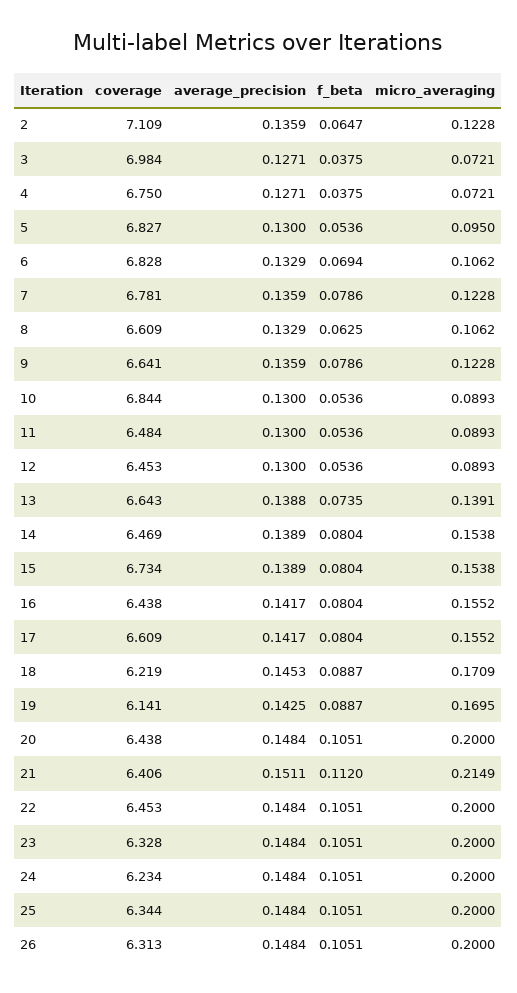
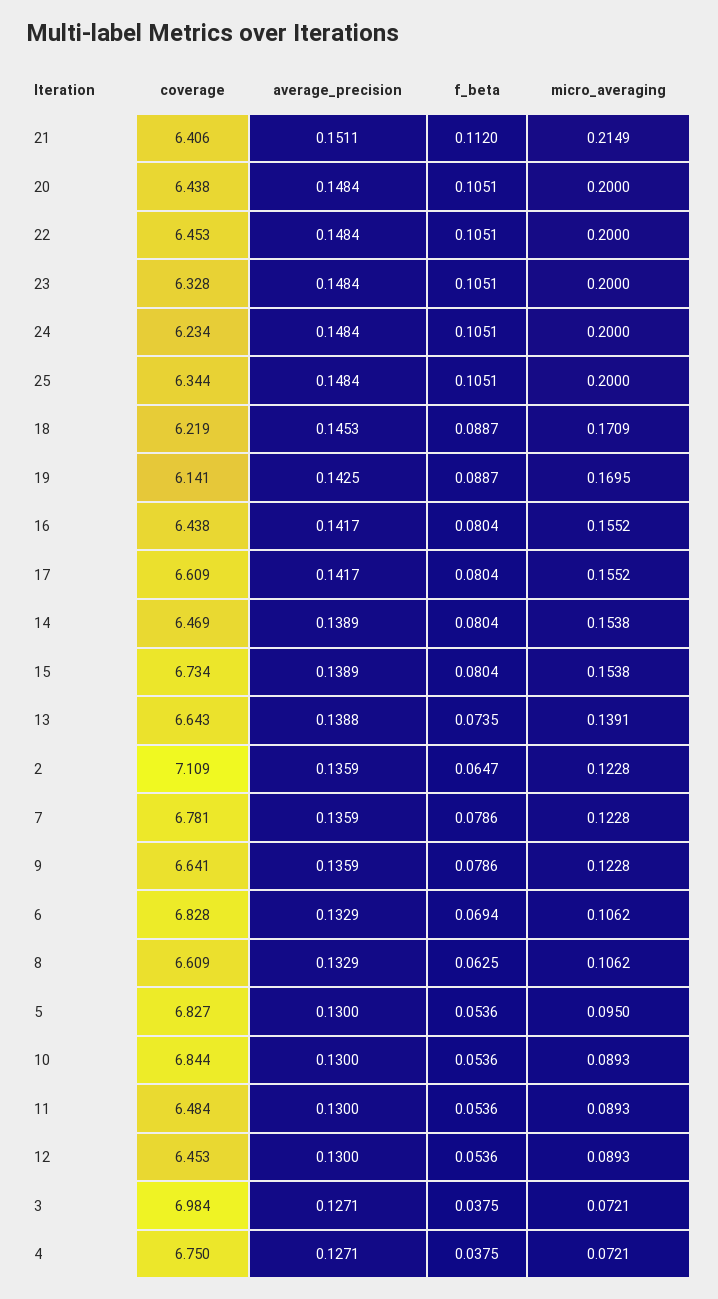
  {
    "coverage": {
      "2": 7.109,
      "3": 6.984,
      "4": 6.75,
      "5": 6.827,
      "6": 6.828,
      "7": 6.781,
      "8": 6.609,
      "9": 6.641,
      "10": 6.844,
      "11": 6.484,
      "12": 6.453,
      "13": 6.643,
      "14": 6.469,
      "15": 6.734,
      "16": 6.438,
      "17": 6.609,
      "18": 6.219,
      "19": 6.141,
      "20": 6.438,
      "21": 6.406,
      "22": 6.453,
      "23": 6.328,
      "24": 6.234,
-     "25": 6.344,
+     "25": 6.344
-     "26": 6.313
    },
    "average_precision": {
      "2": 0.1359,
      "3": 0.1271,
      "4": 0.1271,
      "5": 0.13,
      "6": 0.1329,
      "7": 0.1359,
      "8": 0.1329,
      "9": 0.1359,
      "10": 0.13,
      "11": 0.13,
      "12": 0.13,
      "13": 0.1388,
      "14": 0.1389,
      "15": 0.1389,
      "16": 0.1417,
      "17": 0.1417,
      "18": 0.1453,
      "19": 0.1425,
      "20": 0.1484,
      "21": 0.1511,
      "22": 0.1484,
      "23": 0.1484,
      "24": 0.1484,
-     "25": 0.1484,
+     "25": 0.1484
-     "26": 0.1484
    },
    "f_beta": {
      "2": 0.0647,
      "3": 0.0375,
      "4": 0.0375,
      "5": 0.0536,
      "6": 0.0694,
      "7": 0.0786,
      "8": 0.0625,
      "9": 0.0786,
      "10": 0.0536,
      "11": 0.0536,
      "12": 0.0536,
      "13": 0.0735,
      "14": 0.0804,
      "15": 0.0804,
      "16": 0.0804,
      "17": 0.0804,
      "18": 0.0887,
      "19": 0.0887,
      "20": 0.1051,
      "21": 0.112,
      "22": 0.1051,
      "23": 0.1051,
      "24": 0.1051,
-     "25": 0.1051,
+     "25": 0.1051
-     "26": 0.1051
    },
    "micro_averaging": {
      "2": 0.1228,
      "3": 0.0721,
      "4": 0.0721,
      "5": 0.095,
      "6": 0.1062,
      "7": 0.1228,
      "8": 0.1062,
      "9": 0.1228,
      "10": 0.0893,
      "11": 0.0893,
      "12": 0.0893,
      "13": 0.1391,
      "14": 0.1538,
      "15": 0.1538,
      "16": 0.1552,
      "17": 0.1552,
      "18": 0.1709,
      "19": 0.1695,
      "20": 0.2,
      "21": 0.2149,
      "22": 0.2,
      "23": 0.2,
      "24": 0.2,
-     "25": 0.2,
+     "25": 0.2
-     "26": 0.2
    }
  }

